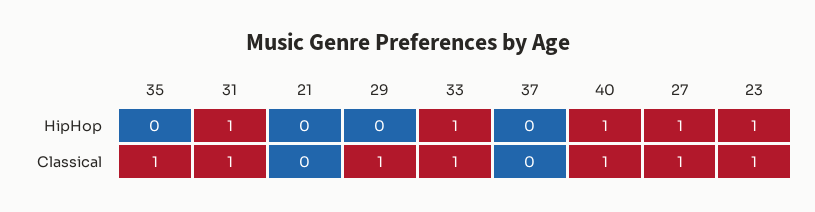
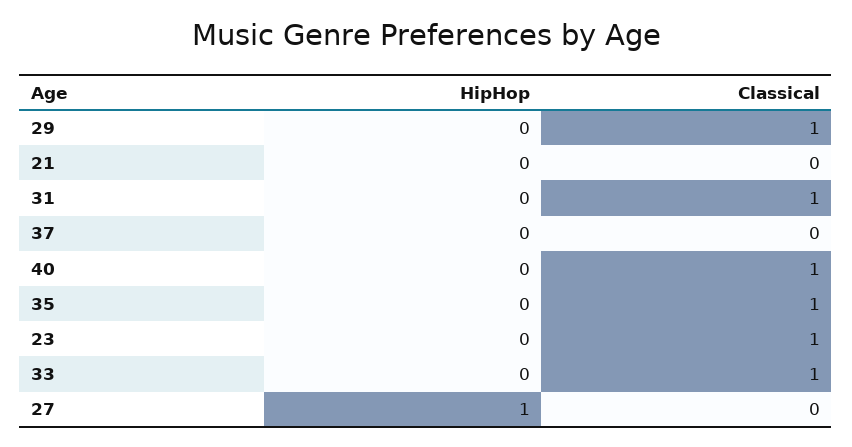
  {
    "35": {
      "HipHop": 0,
      "Classical": 1
    },
    "31": {
-     "HipHop": 1,
+     "HipHop": 0,
      "Classical": 1
    },
    "21": {
      "HipHop": 0,
      "Classical": 0
    },
    "29": {
      "HipHop": 0,
      "Classical": 1
    },
    "33": {
-     "HipHop": 1,
+     "HipHop": 0,
      "Classical": 1
    },
    "37": {
      "HipHop": 0,
      "Classical": 0
    },
    "40": {
-     "HipHop": 1,
+     "HipHop": 0,
      "Classical": 1
    },
    "27": {
      "HipHop": 1,
-     "Classical": 1
+     "Classical": 0
    },
    "23": {
-     "HipHop": 1,
+     "HipHop": 0,
      "Classical": 1
    }
  }

